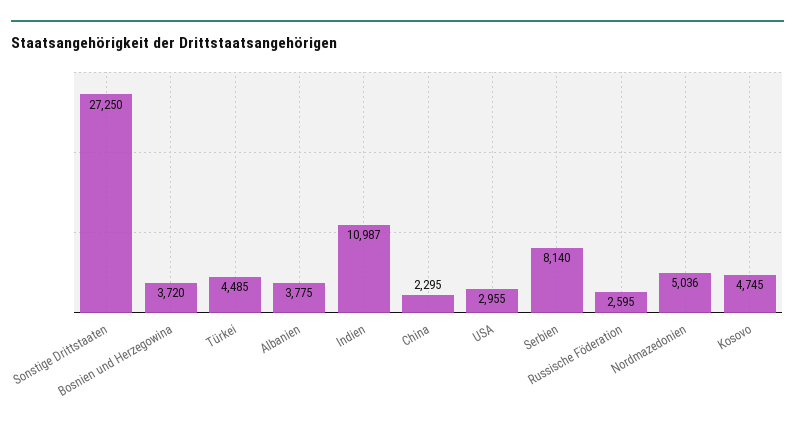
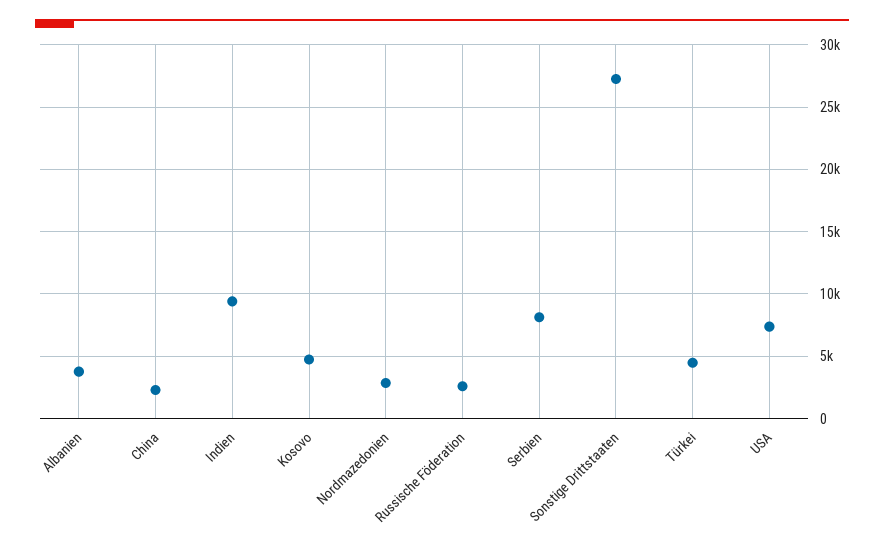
  {
    "Sonstige Drittstaaten": 27250,
-   "Bosnien und Herzegowina": 3720,
    "Türkei": 4485,
    "Albanien": 3775,
-   "Indien": 10987,
+   "Indien": 9500,
    "China": 2295,
-   "USA": 2955,
+   "USA": 7500,
    "Serbien": 8140,
    "Russische Föderation": 2595,
-   "Nordmazedonien": 5036,
+   "Nordmazedonien": 3000,
    "Kosovo": 4745
  }

